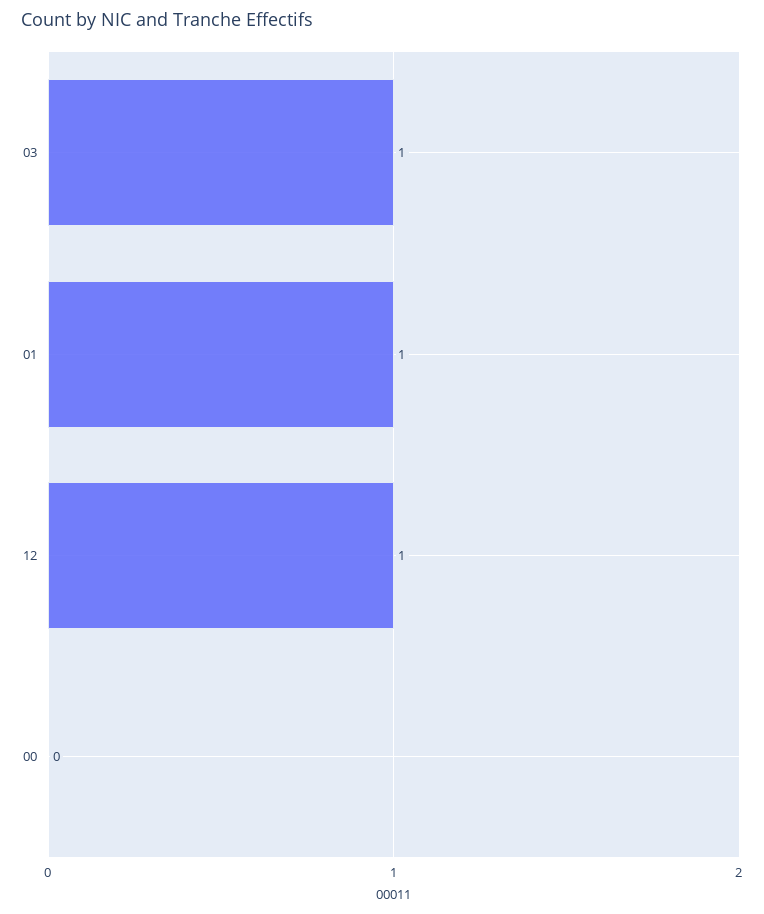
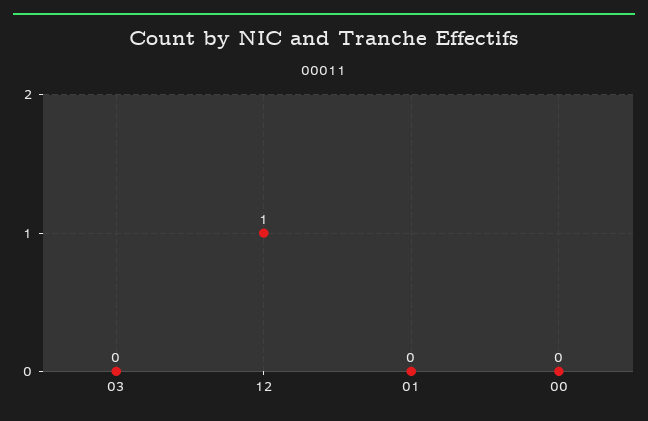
  {
-   "03": 1,
+   "03": 0,
-   "01": 1,
+   "01": 0,
    "12": 1,
    "00": 0
  }

